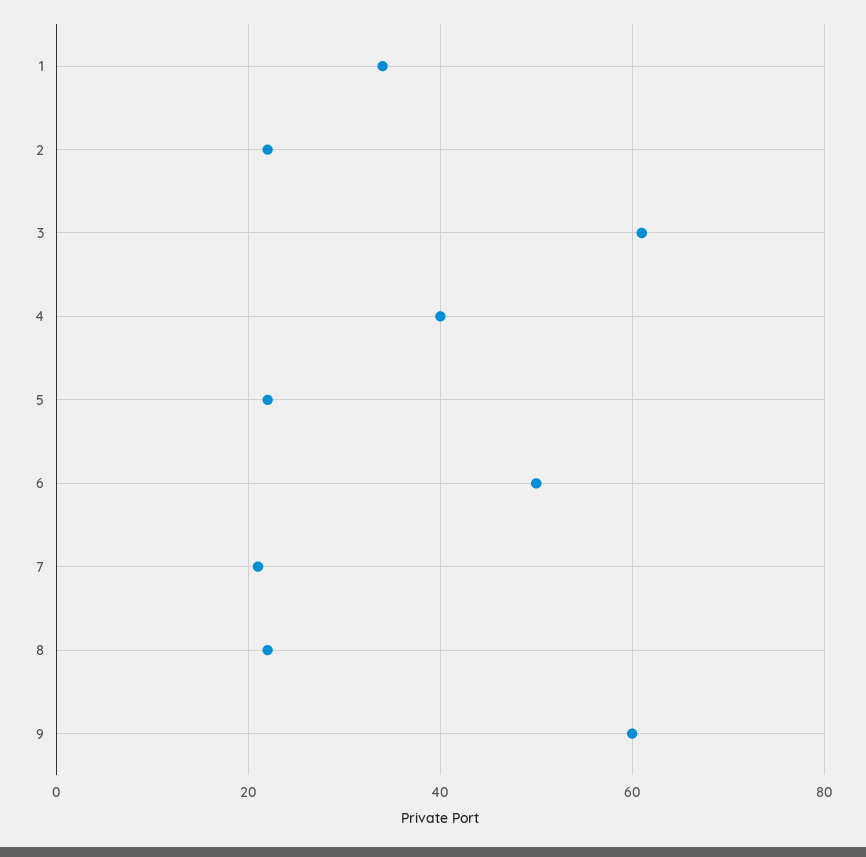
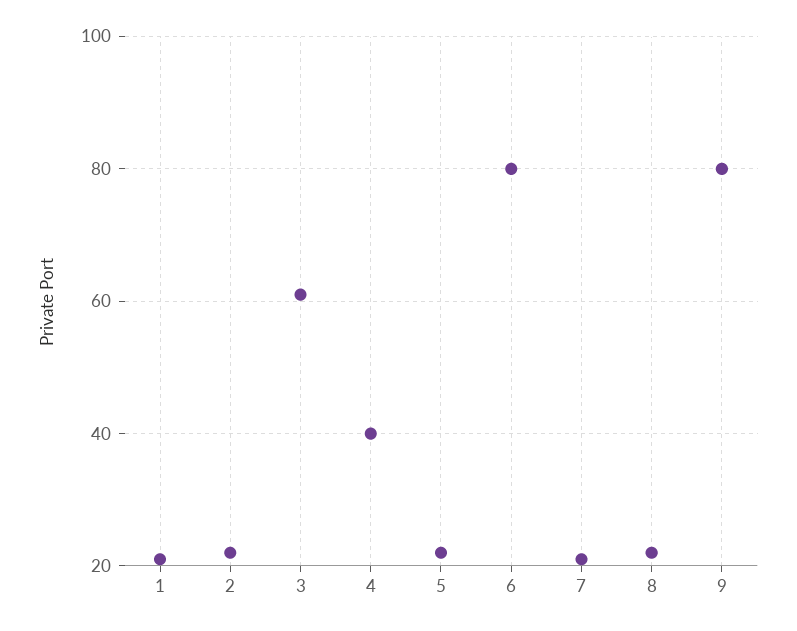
  {
-   "1": 35,
+   "1": 20,
    "2": 20,
    "3": 60,
    "4": 40,
    "5": 20,
-   "6": 50,
+   "6": 80,
    "7": 20,
    "8": 20,
-   "9": 60
+   "9": 80
  }

